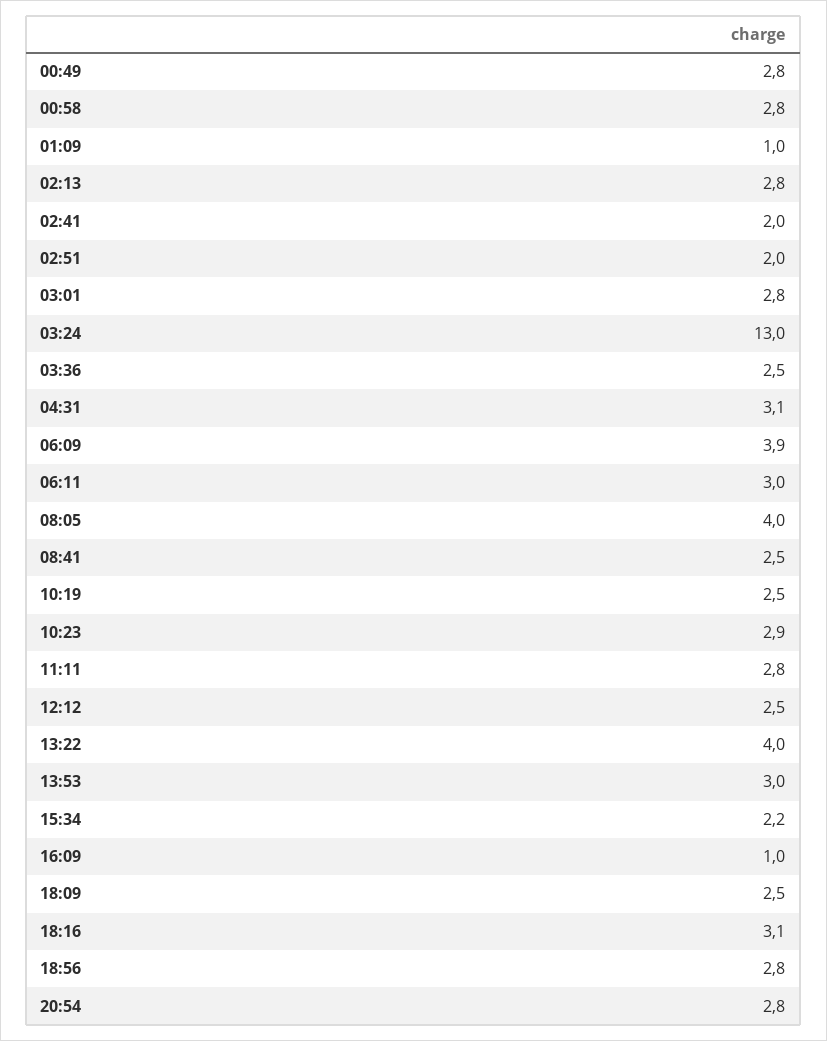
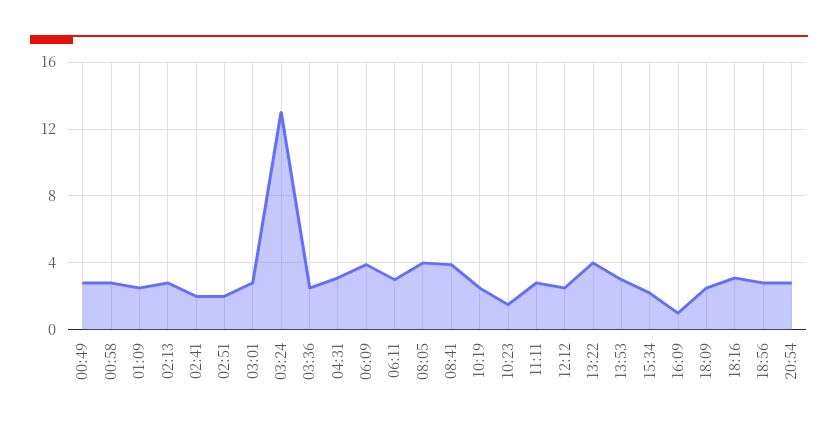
  {
    "00:49": 2.8,
    "00:58": 2.8,
-   "01:09": 1,
+   "01:09": 2.5,
    "02:13": 2.8,
    "02:41": 2,
    "02:51": 2,
    "03:01": 2.8,
    "03:24": 13,
    "03:36": 2.5,
    "04:31": 3.1,
    "06:09": 3.9,
    "06:11": 3,
    "08:05": 4,
-   "08:41": 2.5,
+   "08:41": 4,
    "10:19": 2.5,
-   "10:23": 2.9,
+   "10:23": 1.5,
    "11:11": 2.8,
    "12:12": 2.5,
    "13:22": 4,
    "13:53": 3,
    "15:34": 2.2,
    "16:09": 1,
    "18:09": 2.5,
    "18:16": 3.1,
    "18:56": 2.8,
    "20:54": 2.8
  }

